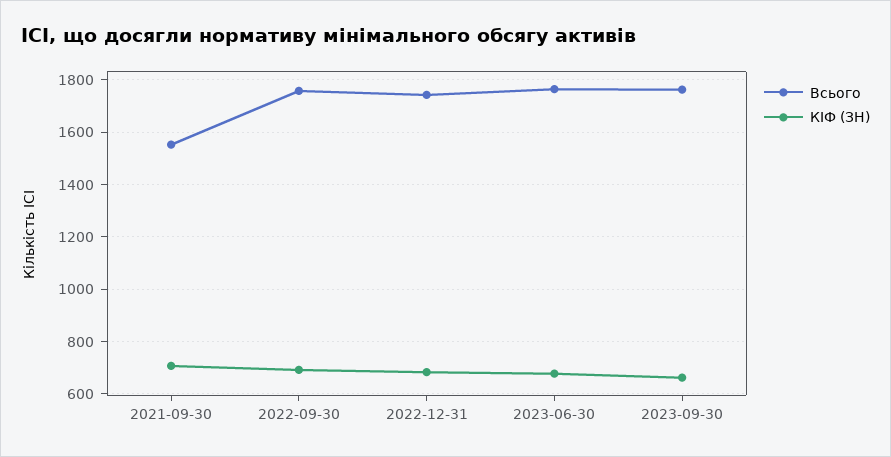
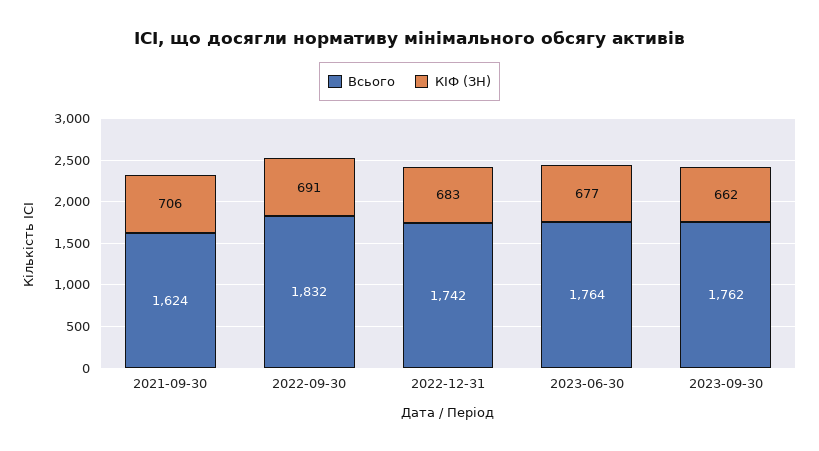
  {
    "Всього": {
-     "2021-09-30": 1550,
+     "2021-09-30": 1624,
-     "2022-09-30": 1750,
+     "2022-09-30": 1832,
      "2022-12-31": 1742,
      "2023-06-30": 1764,
      "2023-09-30": 1762
    },
    "КІФ (ЗН)": {
      "2021-09-30": 706,
      "2022-09-30": 691,
      "2022-12-31": 683,
      "2023-06-30": 677,
      "2023-09-30": 662
    }
  }

